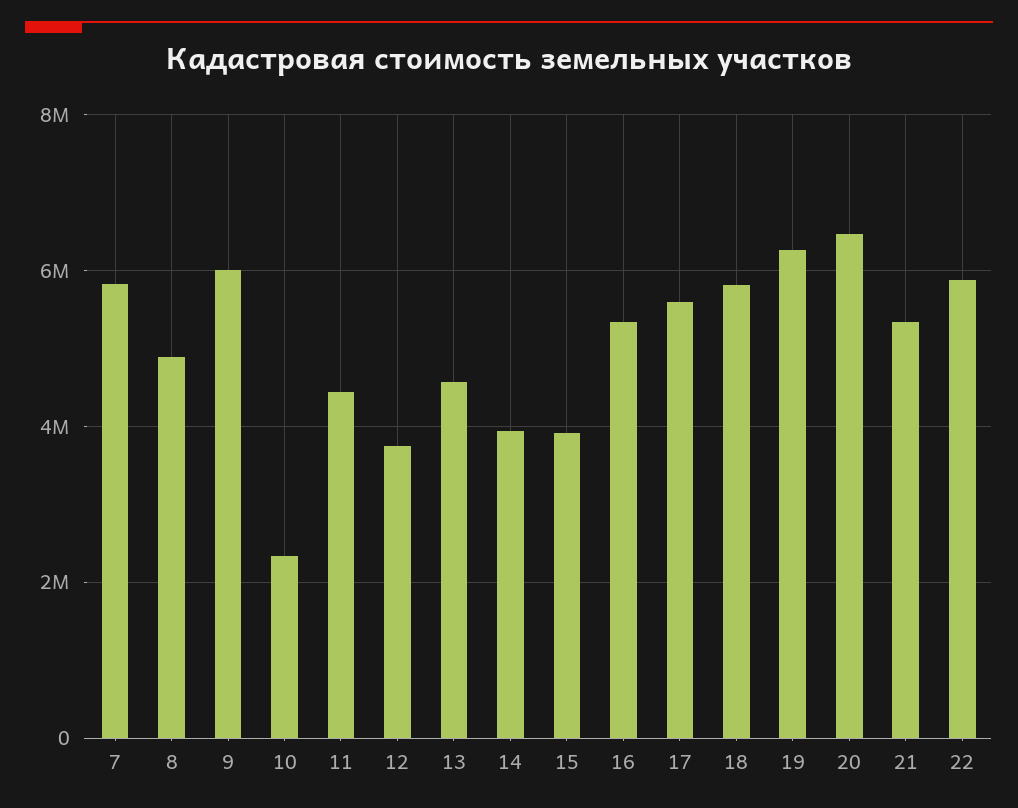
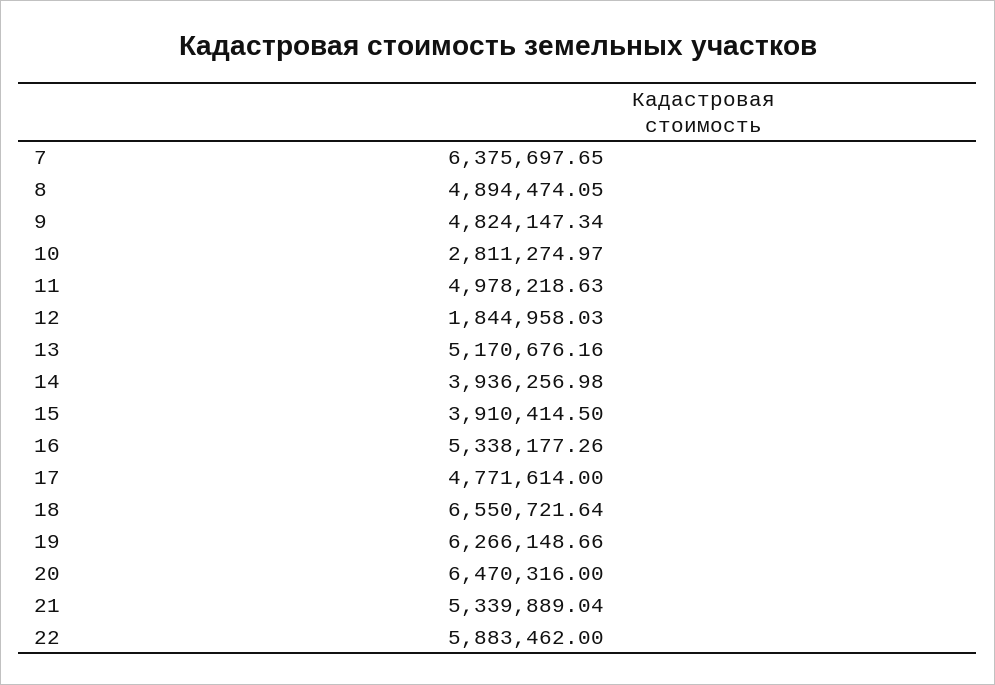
  {
-   "7": 5800000,
+   "7": 6375697.65,
    "8": 4894474.05,
-   "9": 6000000,
+   "9": 4824147.34,
-   "10": 2400000,
+   "10": 2811274.97,
-   "11": 4400000,
+   "11": 4978218.63,
-   "12": 3800000,
+   "12": 1844958.03,
-   "13": 4600000,
+   "13": 5170676.16,
    "14": 3936256.98,
    "15": 3910414.5,
    "16": 5338177.26,
-   "17": 5600000,
+   "17": 4771614,
-   "18": 5800000,
+   "18": 6550721.64,
    "19": 6266148.66,
    "20": 6470316,
    "21": 5339889.04,
    "22": 5883462
  }

